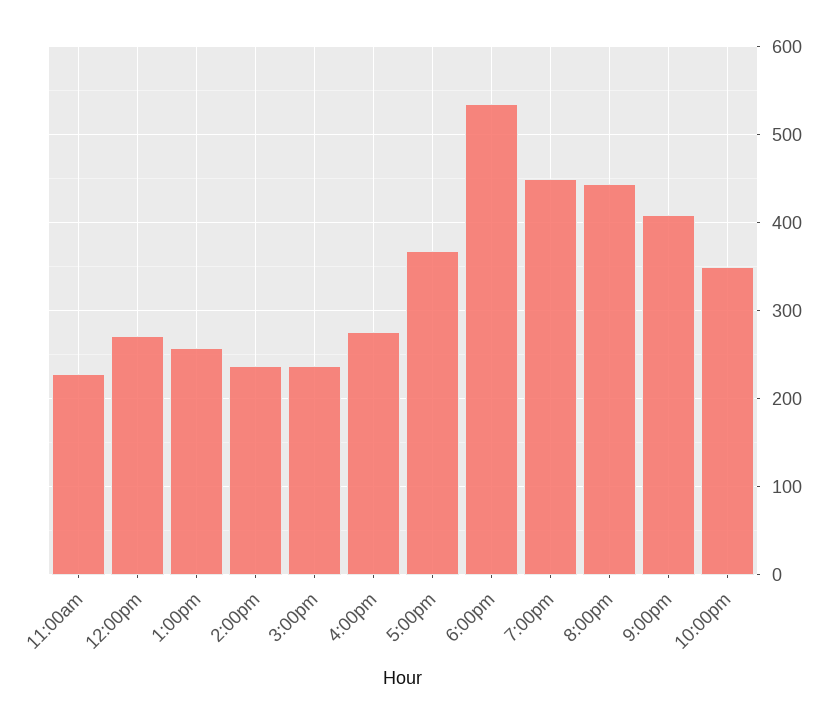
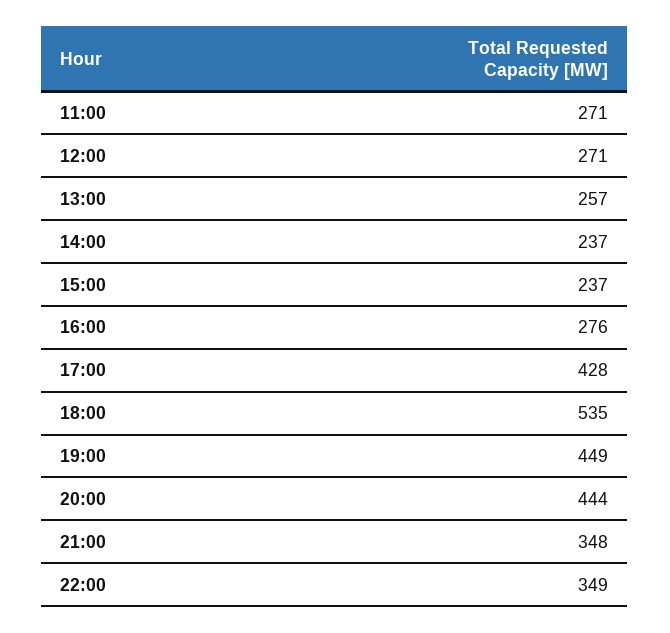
  {
-   "11:00am": 230,
+   "11:00am": 271,
    "12:00pm": 271,
    "1:00pm": 257,
    "2:00pm": 237,
    "3:00pm": 237,
    "4:00pm": 276,
-   "5:00pm": 370,
+   "5:00pm": 428,
    "6:00pm": 535,
    "7:00pm": 449,
    "8:00pm": 444,
-   "9:00pm": 410,
+   "9:00pm": 348,
    "10:00pm": 349
  }

